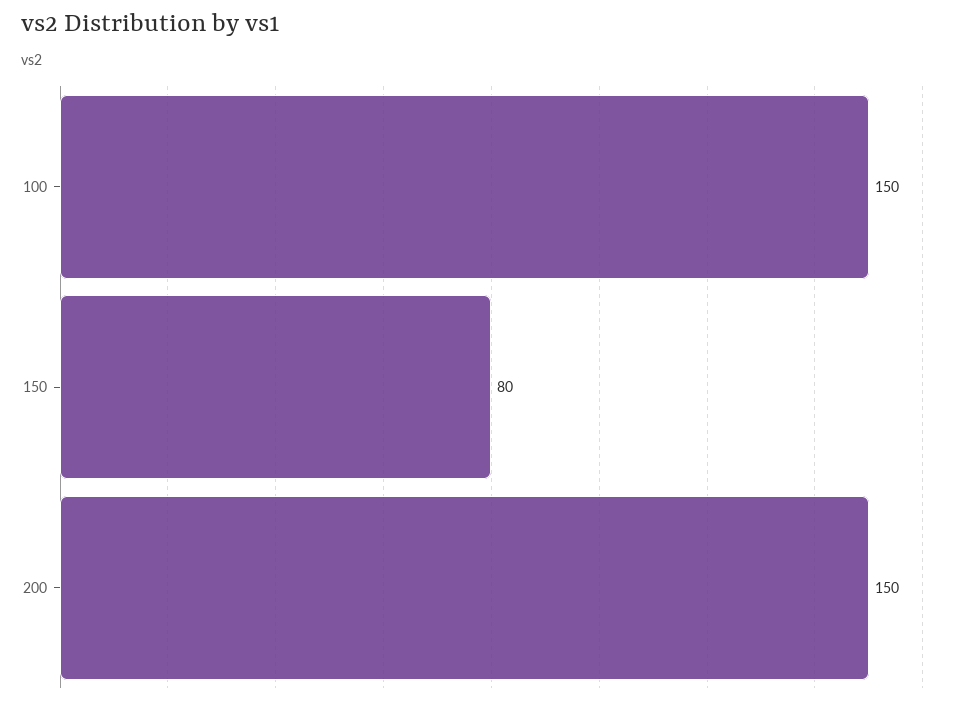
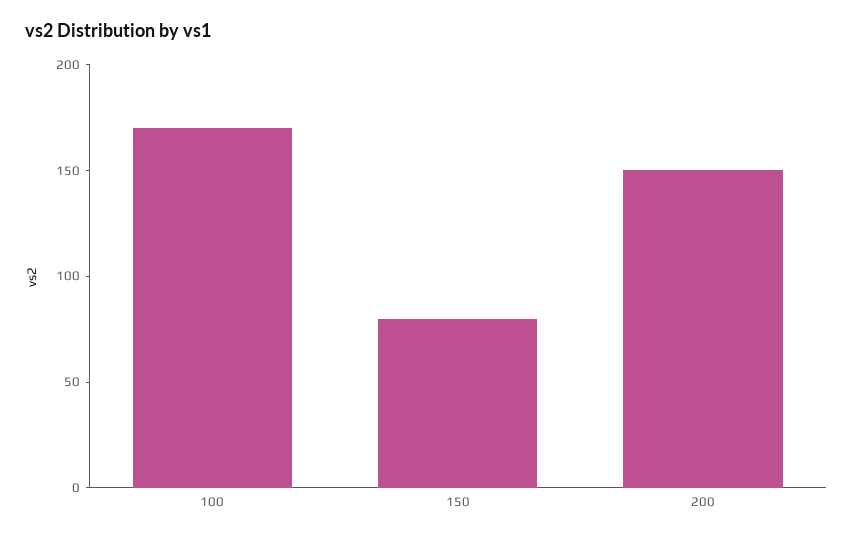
  {
-   "100": 150,
+   "100": 170,
    "150": 80,
    "200": 150
  }

